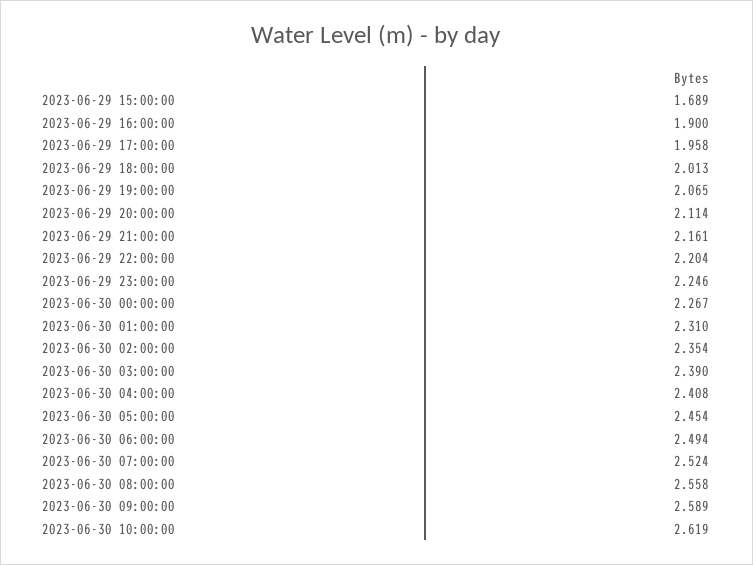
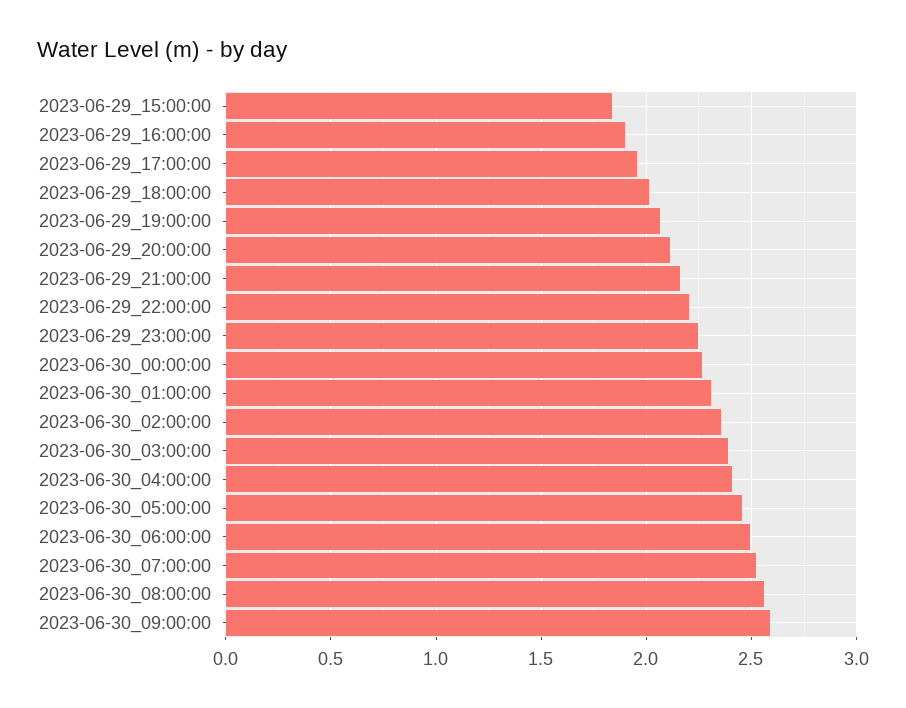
  {
-   "2023-06-29 15:00:00": 1.689,
+   "2023-06-29 15:00:00": 1.85,
    "2023-06-29 16:00:00": 1.9,
    "2023-06-29 17:00:00": 1.958,
    "2023-06-29 18:00:00": 2.013,
    "2023-06-29 19:00:00": 2.065,
    "2023-06-29 20:00:00": 2.114,
    "2023-06-29 21:00:00": 2.161,
    "2023-06-29 22:00:00": 2.204,
    "2023-06-29 23:00:00": 2.246,
    "2023-06-30 00:00:00": 2.267,
    "2023-06-30 01:00:00": 2.31,
    "2023-06-30 02:00:00": 2.354,
    "2023-06-30 03:00:00": 2.39,
    "2023-06-30 04:00:00": 2.408,
    "2023-06-30 05:00:00": 2.454,
    "2023-06-30 06:00:00": 2.494,
    "2023-06-30 07:00:00": 2.524,
    "2023-06-30 08:00:00": 2.558,
-   "2023-06-30 09:00:00": 2.589,
+   "2023-06-30 09:00:00": 2.589
-   "2023-06-30 10:00:00": 2.619
  }

